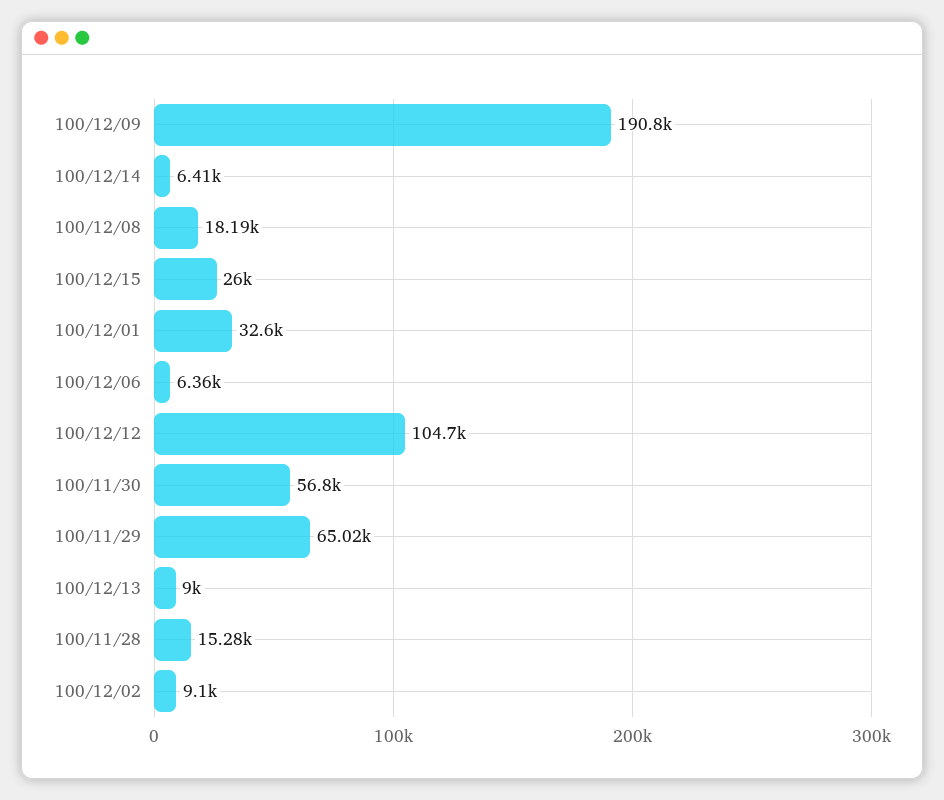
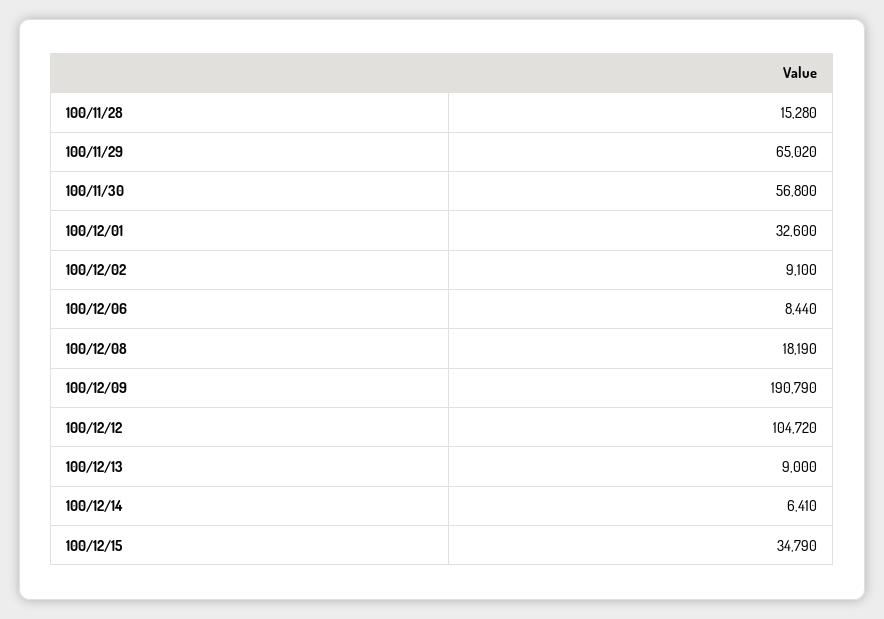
  {
    "100/12/09": 190790,
    "100/12/14": 6410,
    "100/12/08": 18190,
-   "100/12/15": 26000,
+   "100/12/15": 34790,
    "100/12/01": 32600,
-   "100/12/06": 6360,
+   "100/12/06": 8440,
    "100/12/12": 104720,
    "100/11/30": 56800,
    "100/11/29": 65020,
    "100/12/13": 9000,
    "100/11/28": 15280,
    "100/12/02": 9100
  }

